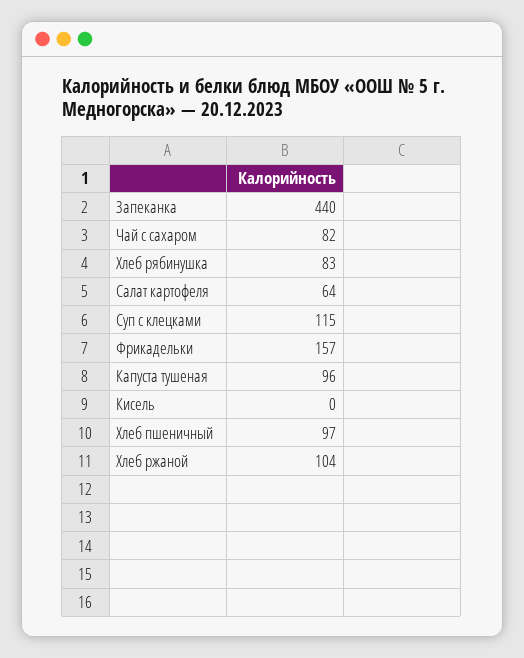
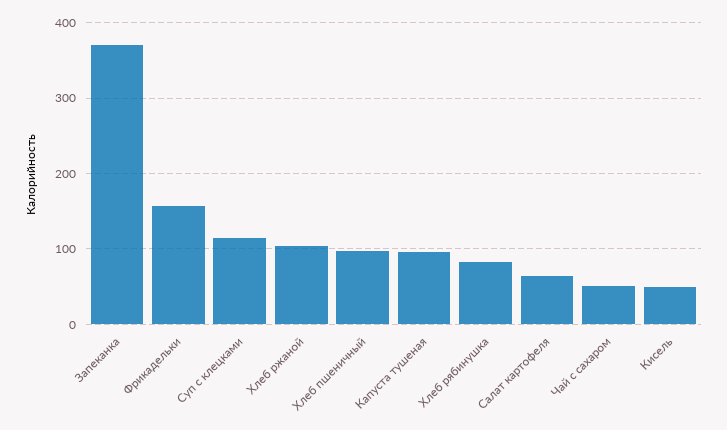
  {
-   "Запеканка": 440,
+   "Запеканка": 370,
-   "Чай с сахаром": 82,
+   "Чай с сахаром": 50,
    "Хлеб рябинушка": 83,
    "Салат картофеля": 64,
    "Суп с клецками": 115,
    "Фрикадельки": 157,
    "Капуста тушеная": 96,
-   "Кисель": 0,
+   "Кисель": 50,
    "Хлеб пшеничный": 97,
    "Хлеб ржаной": 104
  }

